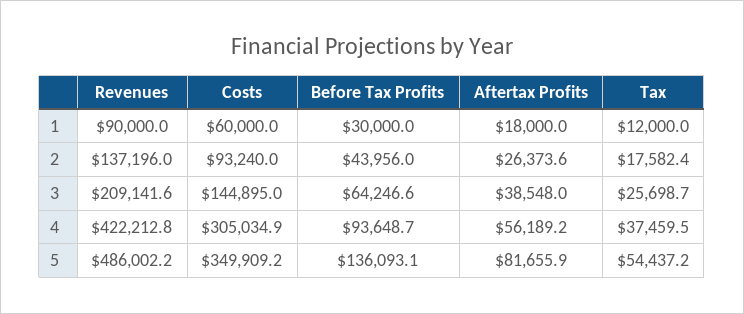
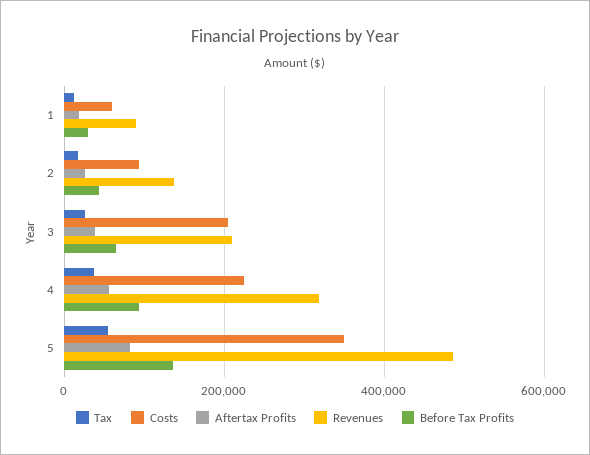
  {
    "Revenues": {
      "1": 90000,
      "2": 137196,
      "3": 209141.6,
-     "4": 422212.8,
+     "4": 320000,
      "5": 486002.2
    },
    "Costs": {
      "1": 60000,
      "2": 93240,
-     "3": 144895,
+     "3": 200000,
-     "4": 305034.9,
+     "4": 220000,
      "5": 349909.2
    },
    "Before Tax Profits": {
      "1": 30000,
      "2": 43956,
      "3": 64246.6,
      "4": 93648.7,
      "5": 136093.1
    },
    "Aftertax Profits": {
      "1": 18000,
      "2": 26373.6,
      "3": 38548,
      "4": 56189.2,
      "5": 81655.9
    },
    "Tax": {
      "1": 12000,
      "2": 17582.4,
      "3": 25698.7,
      "4": 37459.5,
      "5": 54437.2
    }
  }

